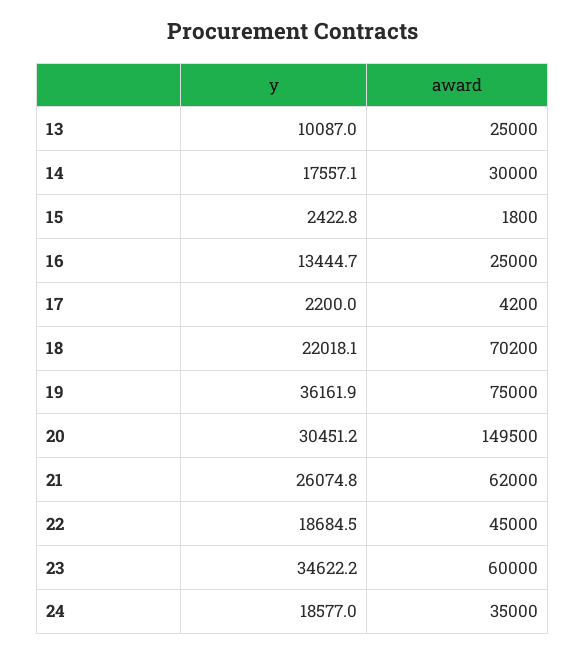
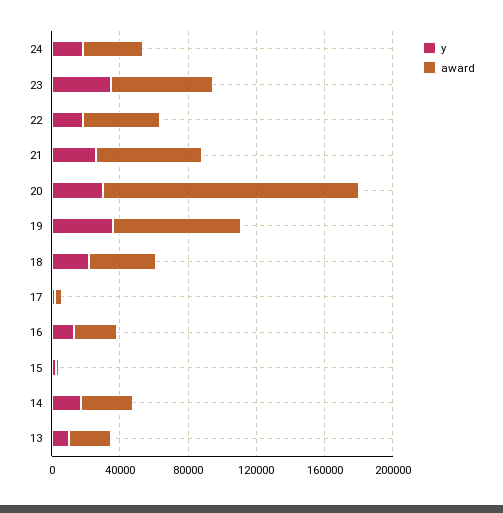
  {
    "y": {
      "13": 10087,
      "14": 17557.1,
      "15": 2422.8,
      "16": 13444.7,
      "17": 2200,
      "18": 22018.1,
      "19": 36161.9,
      "20": 30451.2,
      "21": 26074.8,
      "22": 18684.5,
      "23": 34622.2,
      "24": 18577
    },
    "award": {
      "13": 25000,
      "14": 30000,
      "15": 1800,
      "16": 25000,
      "17": 4200,
-     "18": 70200,
+     "18": 40000,
      "19": 75000,
      "20": 149500,
      "21": 62000,
      "22": 45000,
      "23": 60000,
      "24": 35000
    }
  }

